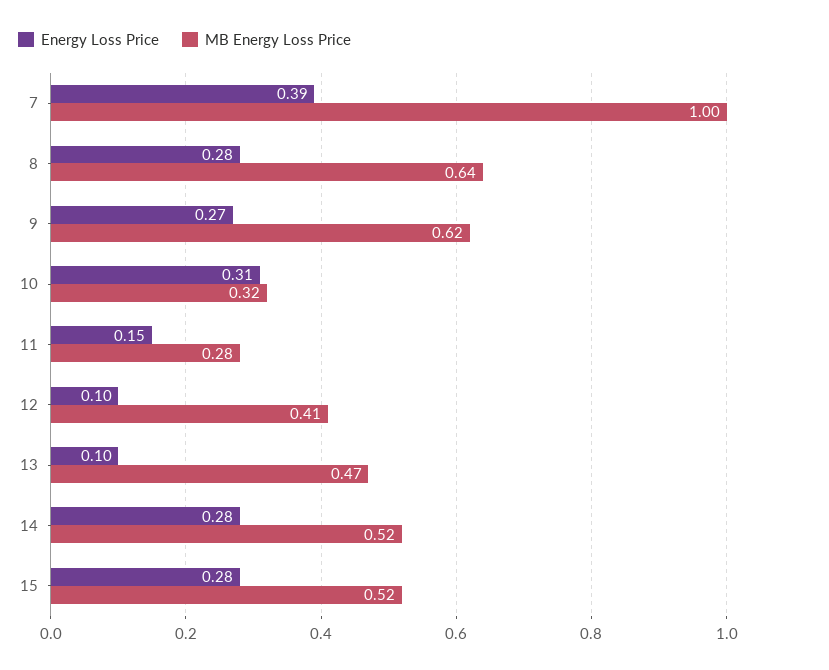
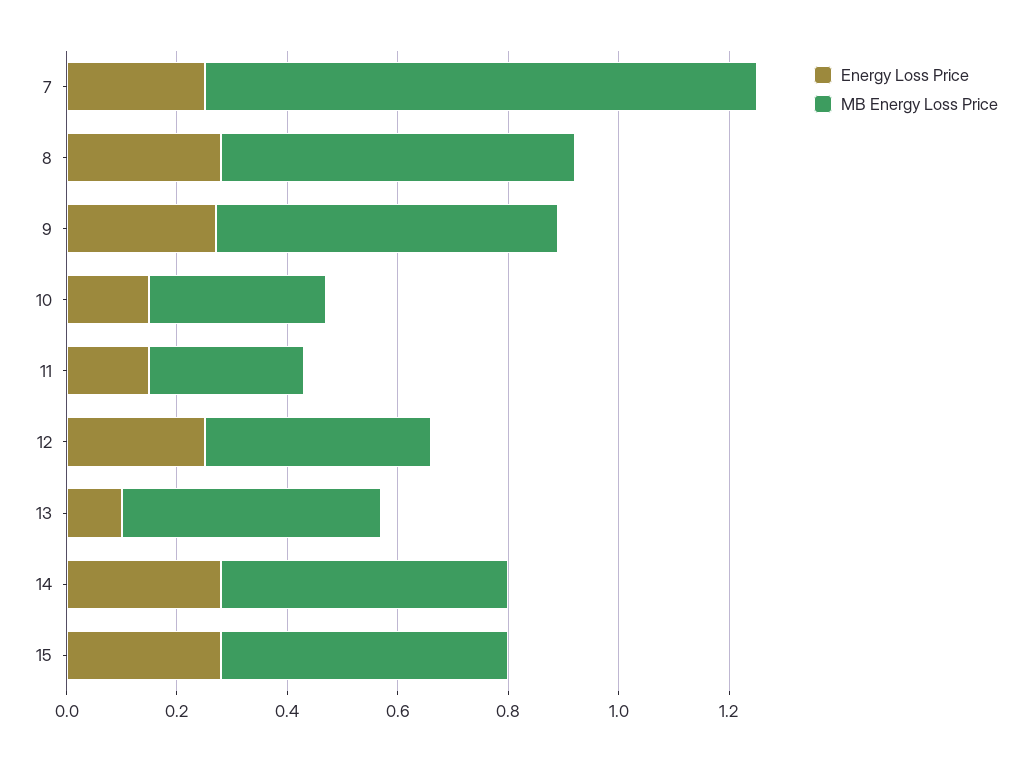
  {
    "Energy Loss Price": {
-     "7": 0.39,
+     "7": 0.25,
      "8": 0.28,
      "9": 0.27,
-     "10": 0.31,
+     "10": 0.15,
      "11": 0.15,
-     "12": 0.1,
+     "12": 0.25,
      "13": 0.1,
      "14": 0.28,
      "15": 0.28
    },
    "MB Energy Loss Price": {
      "7": 1,
      "8": 0.64,
      "9": 0.62,
      "10": 0.32,
      "11": 0.28,
      "12": 0.41,
      "13": 0.47,
      "14": 0.52,
      "15": 0.52
    }
  }

